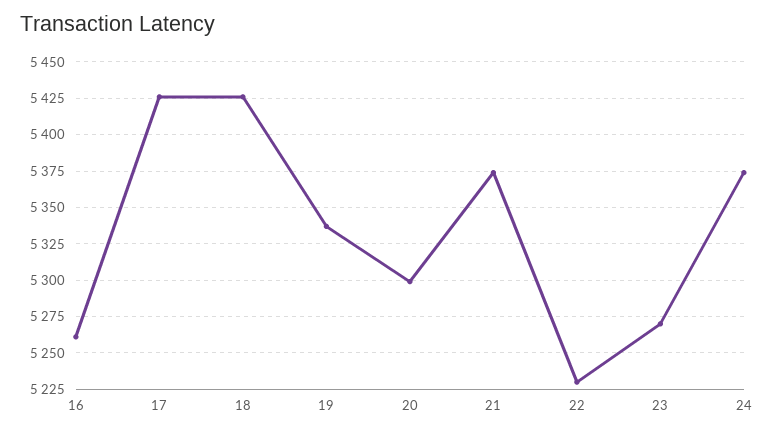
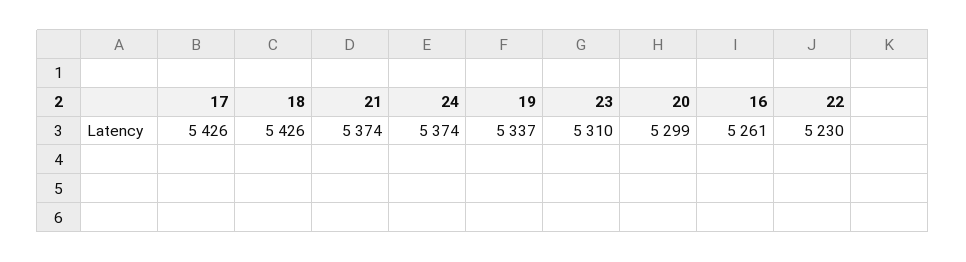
  {
    "16": 5261,
    "17": 5426,
    "18": 5426,
    "19": 5337,
    "20": 5299,
    "21": 5374,
    "22": 5230,
-   "23": 5270,
+   "23": 5310,
    "24": 5374
  }

